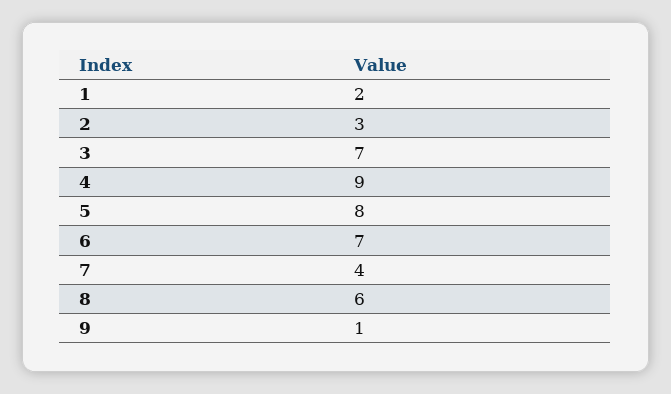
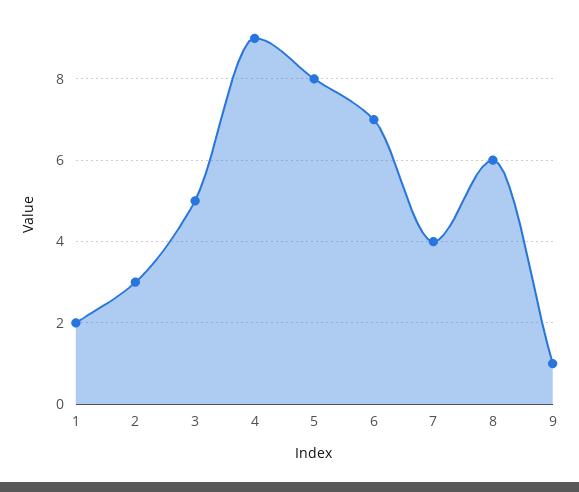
  {
    "1": 2,
    "2": 3,
-   "3": 7,
+   "3": 5,
    "4": 9,
    "5": 8,
    "6": 7,
    "7": 4,
    "8": 6,
    "9": 1
  }

